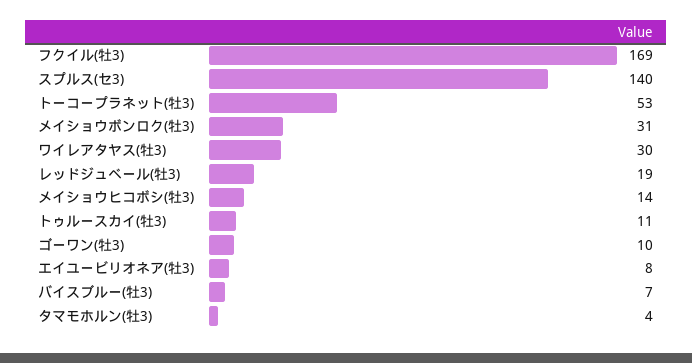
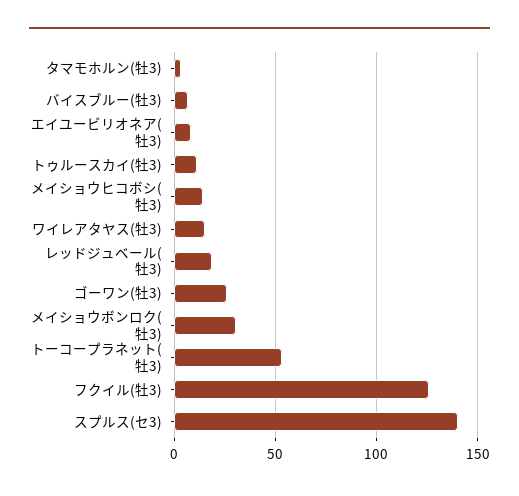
  {
-   "フクイル(牡3)": 169,
+   "フクイル(牡3)": 125,
    "スプルス(セ3)": 140,
    "トーコープラネット(牡3)": 53,
    "メイショウボンロク(牡3)": 31,
-   "ワイレアタヤス(牡3)": 30,
+   "ワイレアタヤス(牡3)": 15,
    "レッドジュベール(牡3)": 19,
    "メイショウヒコボシ(牡3)": 14,
    "トゥルースカイ(牡3)": 11,
-   "ゴーワン(牡3)": 10,
+   "ゴーワン(牡3)": 25,
    "エイユービリオネア(牡3)": 8,
    "バイスブルー(牡3)": 7,
    "タマモホルン(牡3)": 4
  }

